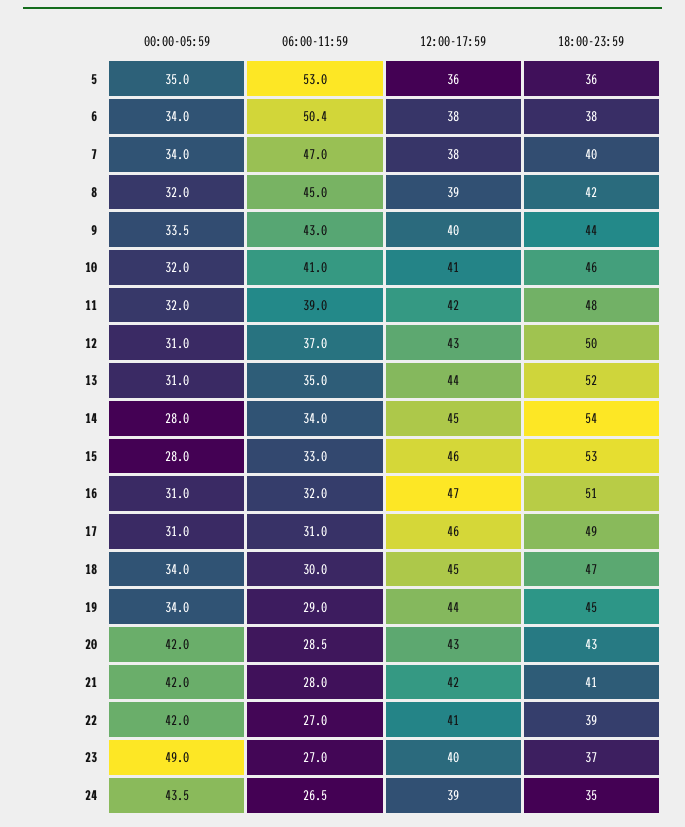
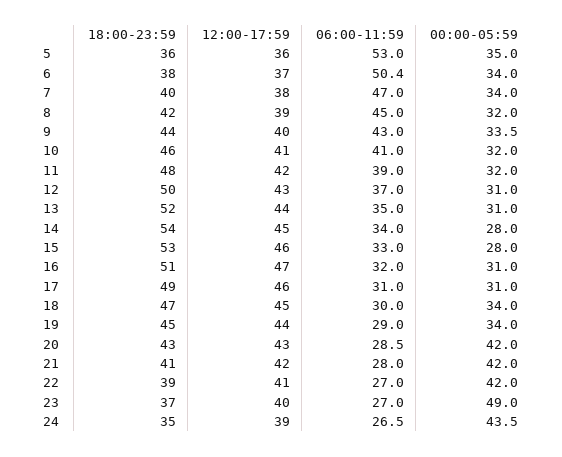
  {
    "00:00-05:59": {
      "5": 35,
      "6": 34,
      "7": 34,
      "8": 32,
      "9": 33.5,
      "10": 32,
      "11": 32,
      "12": 31,
      "13": 31,
      "14": 28,
      "15": 28,
      "16": 31,
      "17": 31,
      "18": 34,
      "19": 34,
      "20": 42,
      "21": 42,
      "22": 42,
      "23": 49,
      "24": 43.5
    },
    "06:00-11:59": {
      "5": 53,
      "6": 50.4,
      "7": 47,
      "8": 45,
      "9": 43,
      "10": 41,
      "11": 39,
      "12": 37,
      "13": 35,
      "14": 34,
      "15": 33,
      "16": 32,
      "17": 31,
      "18": 30,
      "19": 29,
      "20": 28.5,
      "21": 28,
      "22": 27,
      "23": 27,
      "24": 26.5
    },
    "12:00-17:59": {
      "5": 36,
-     "6": 38,
+     "6": 37,
      "7": 38,
      "8": 39,
      "9": 40,
      "10": 41,
      "11": 42,
      "12": 43,
      "13": 44,
      "14": 45,
      "15": 46,
      "16": 47,
      "17": 46,
      "18": 45,
      "19": 44,
      "20": 43,
      "21": 42,
      "22": 41,
      "23": 40,
      "24": 39
    },
    "18:00-23:59": {
      "5": 36,
      "6": 38,
      "7": 40,
      "8": 42,
      "9": 44,
      "10": 46,
      "11": 48,
      "12": 50,
      "13": 52,
      "14": 54,
      "15": 53,
      "16": 51,
      "17": 49,
      "18": 47,
      "19": 45,
      "20": 43,
      "21": 41,
      "22": 39,
      "23": 37,
      "24": 35
    }
  }

